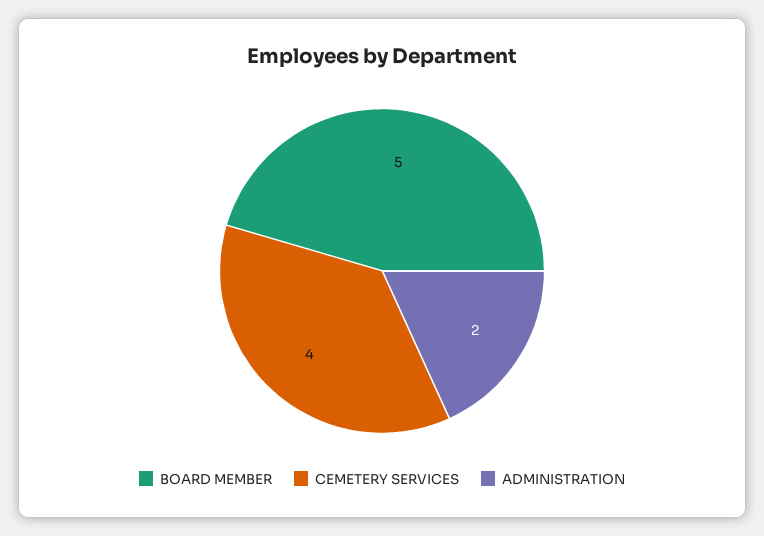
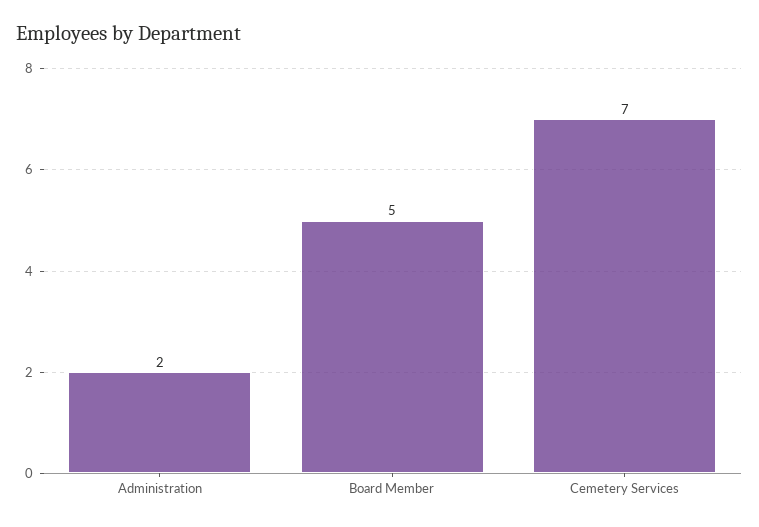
  {
    "BOARD MEMBER": 5,
-   "CEMETERY SERVICES": 4,
+   "CEMETERY SERVICES": 7,
    "ADMINISTRATION": 2
  }

